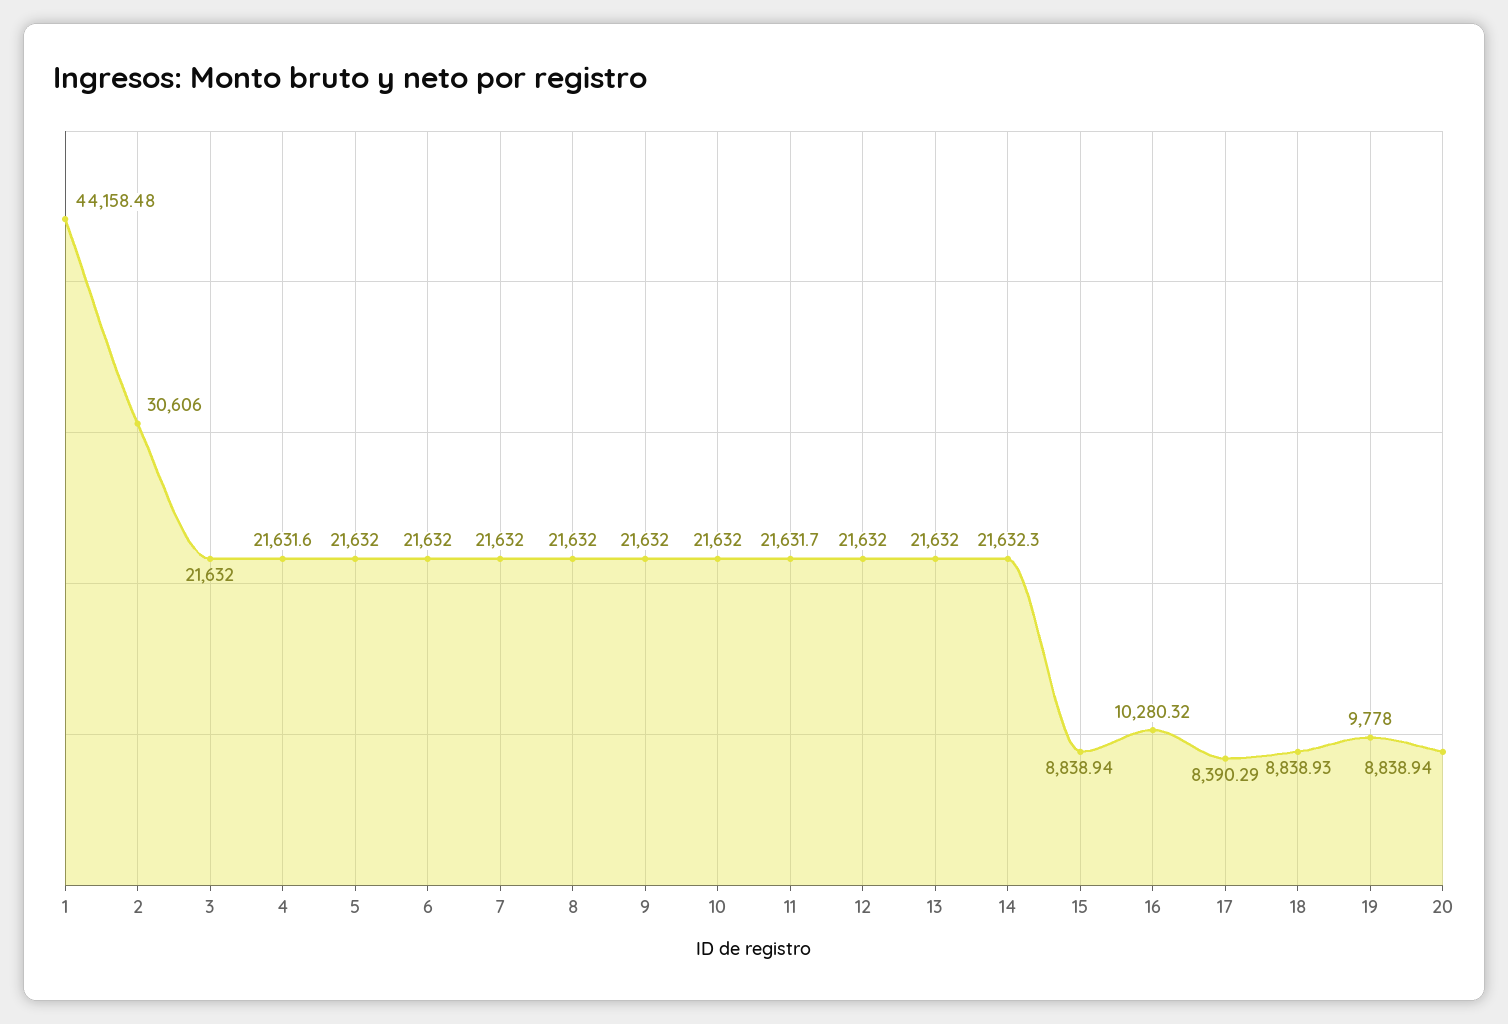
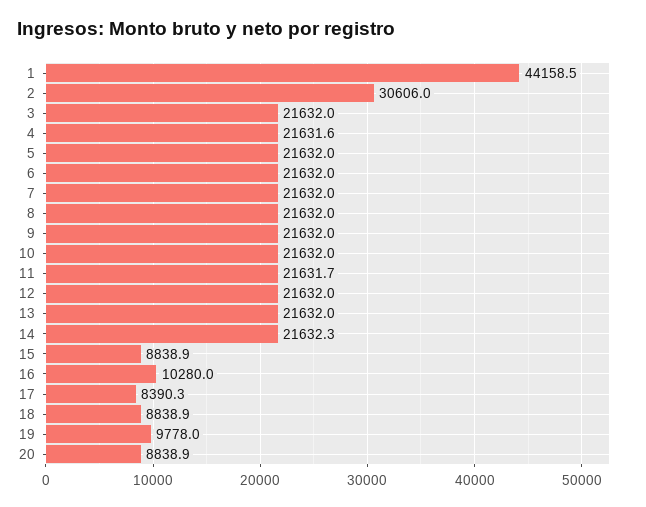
  {
    "1": 44158.48,
    "2": 30606,
    "3": 21632,
    "4": 21631.6,
    "5": 21632,
    "6": 21632,
    "7": 21632,
    "8": 21632,
    "9": 21632,
    "10": 21632,
    "11": 21631.7,
    "12": 21632,
    "13": 21632,
    "14": 21632.3,
    "15": 8838.94,
-   "16": 10280.32,
+   "16": 10280,
    "17": 8390.29,
    "18": 8838.93,
    "19": 9778,
    "20": 8838.94
  }

